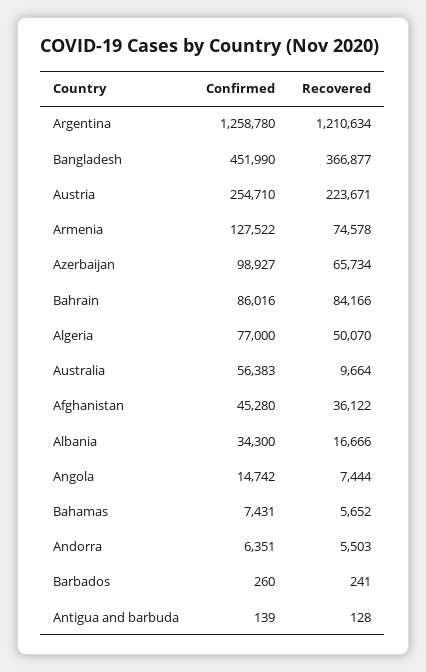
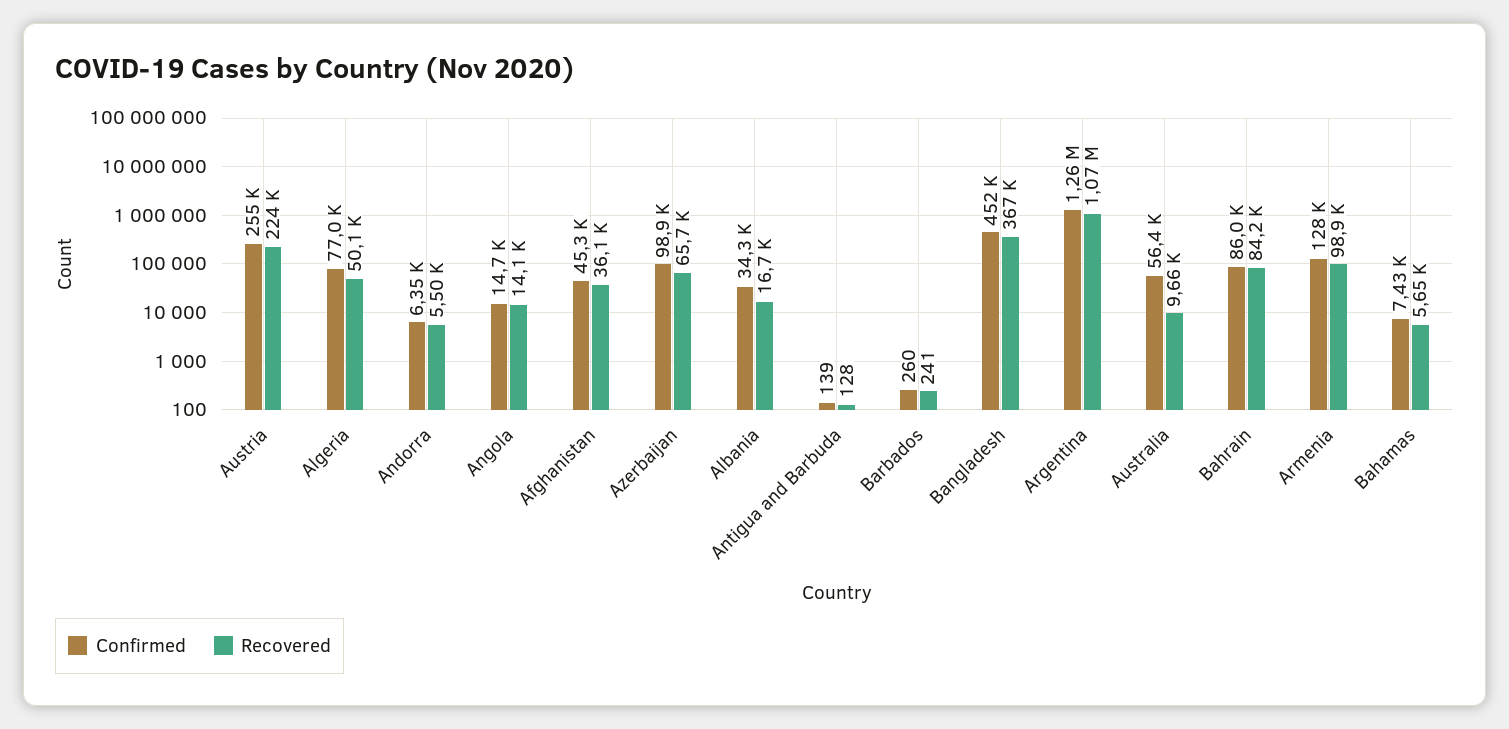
  {
    "Confirmed": {
      "Argentina": 1258780,
      "Bangladesh": 451990,
      "Austria": 254710,
      "Armenia": 127522,
      "Azerbaijan": 98927,
      "Bahrain": 86016,
      "Algeria": 77000,
      "Australia": 56383,
      "Afghanistan": 45280,
      "Albania": 34300,
      "Angola": 14742,
      "Bahamas": 7431,
      "Andorra": 6351,
      "Barbados": 260,
      "Antigua and barbuda": 139
    },
    "Recovered": {
-     "Argentina": 1210634,
+     "Argentina": 1070000,
      "Bangladesh": 366877,
      "Austria": 223671,
-     "Armenia": 74578,
+     "Armenia": 98900,
      "Azerbaijan": 65734,
      "Bahrain": 84166,
      "Algeria": 50070,
      "Australia": 9664,
      "Afghanistan": 36122,
      "Albania": 16666,
-     "Angola": 7444,
+     "Angola": 14100,
      "Bahamas": 5652,
      "Andorra": 5503,
      "Barbados": 241,
      "Antigua and barbuda": 128
    }
  }

